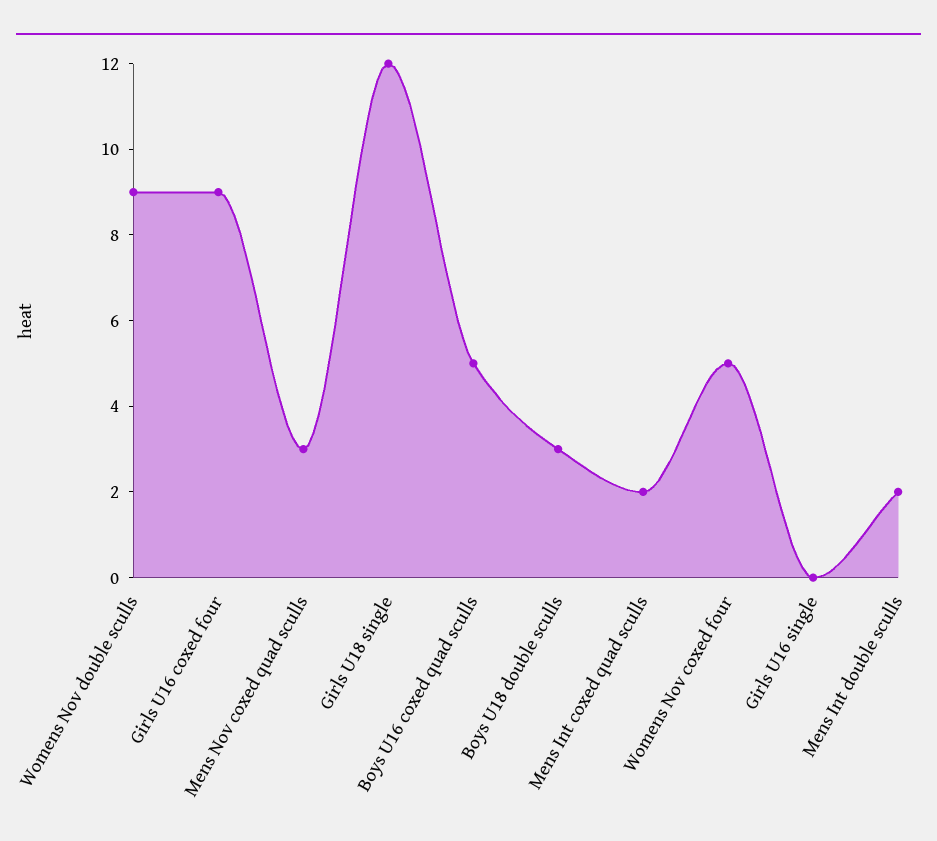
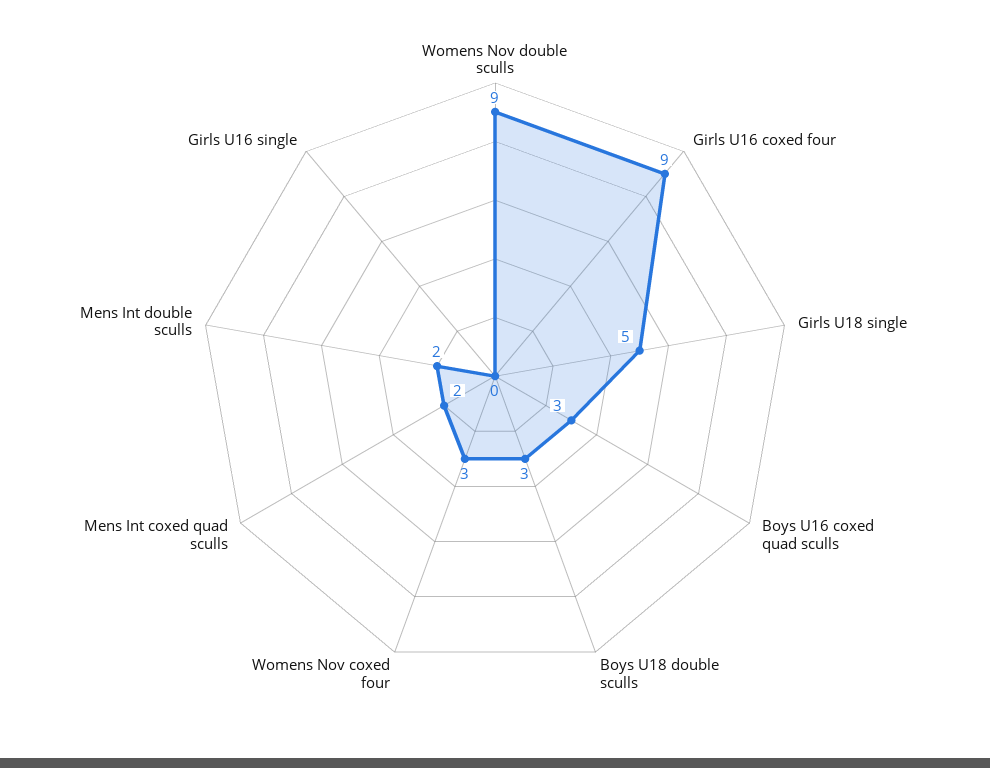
  {
    "Womens Nov double sculls": 9,
    "Girls U16 coxed four": 9,
-   "Mens Nov coxed quad sculls": 3,
-   "Girls U18 single": 12,
+   "Girls U18 single": 5,
-   "Boys U16 coxed quad sculls": 5,
+   "Boys U16 coxed quad sculls": 3,
    "Boys U18 double sculls": 3,
    "Mens Int coxed quad sculls": 2,
-   "Womens Nov coxed four": 5,
+   "Womens Nov coxed four": 3,
    "Girls U16 single": 0,
    "Mens Int double sculls": 2
  }

